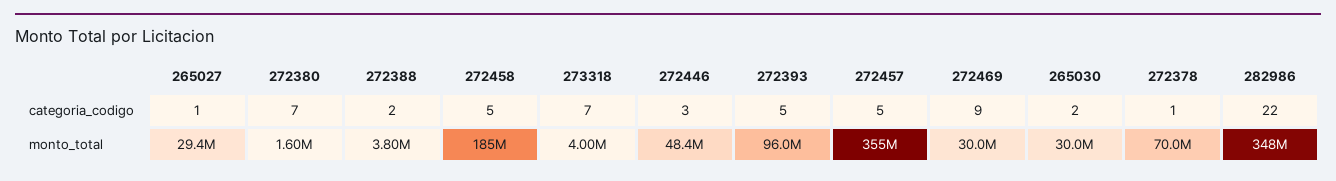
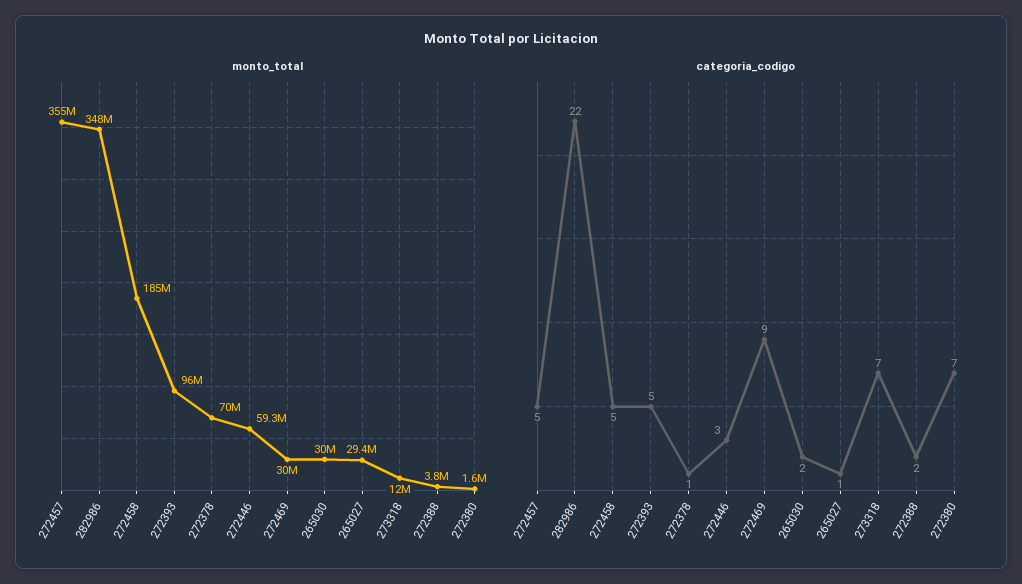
  {
    "categoria_codigo": {
      "265027": 1,
      "272380": 7,
      "272388": 2,
      "272458": 5,
      "273318": 7,
      "272446": 3,
      "272393": 5,
      "272457": 5,
      "272469": 9,
      "265030": 2,
      "272378": 1,
      "282986": 22
    },
    "monto_total": {
      "265027": 29400000,
      "272380": 1600000,
      "272388": 3800000,
      "272458": 185000000,
-     "273318": 4000000,
+     "273318": 12000000,
-     "272446": 48400000,
+     "272446": 59300000,
      "272393": 96000000,
      "272457": 355000000,
      "272469": 30000000,
      "265030": 30000000,
      "272378": 70000000,
      "282986": 348000000
    }
  }

